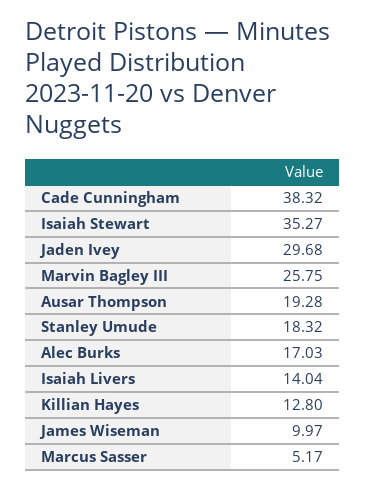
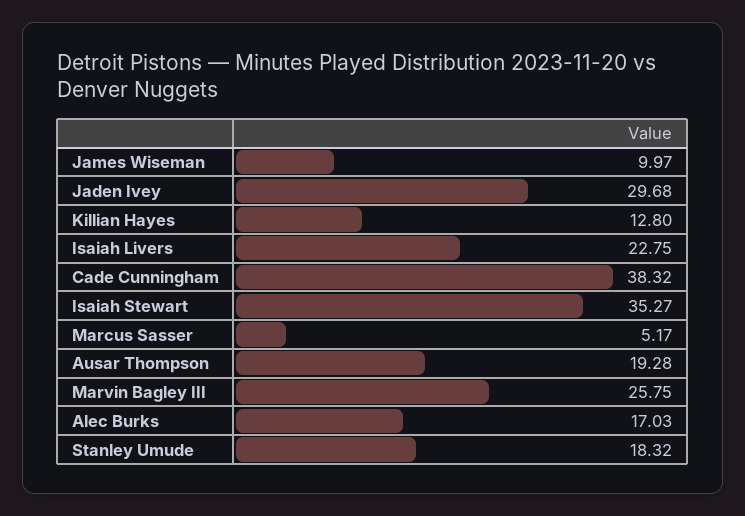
  {
    "Cade Cunningham": 38.32,
    "Isaiah Stewart": 35.27,
    "Jaden Ivey": 29.68,
    "Marvin Bagley III": 25.75,
    "Ausar Thompson": 19.28,
    "Stanley Umude": 18.32,
    "Alec Burks": 17.03,
-   "Isaiah Livers": 14.04,
+   "Isaiah Livers": 22.75,
    "Killian Hayes": 12.8,
    "James Wiseman": 9.97,
    "Marcus Sasser": 5.17
  }

